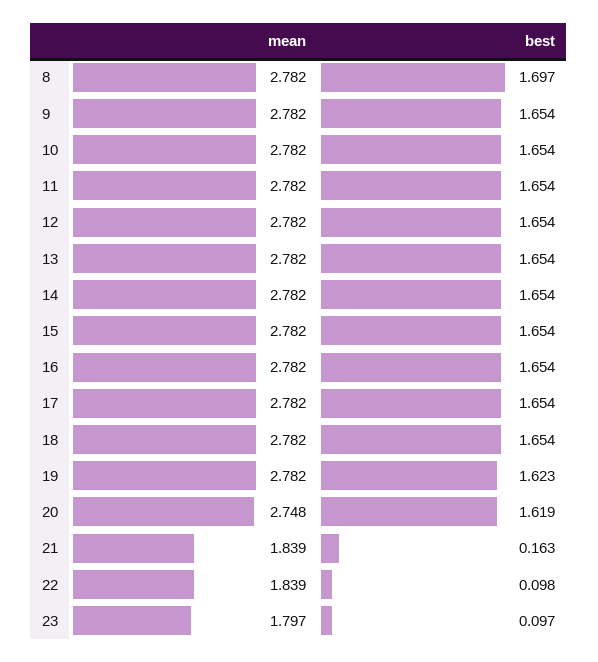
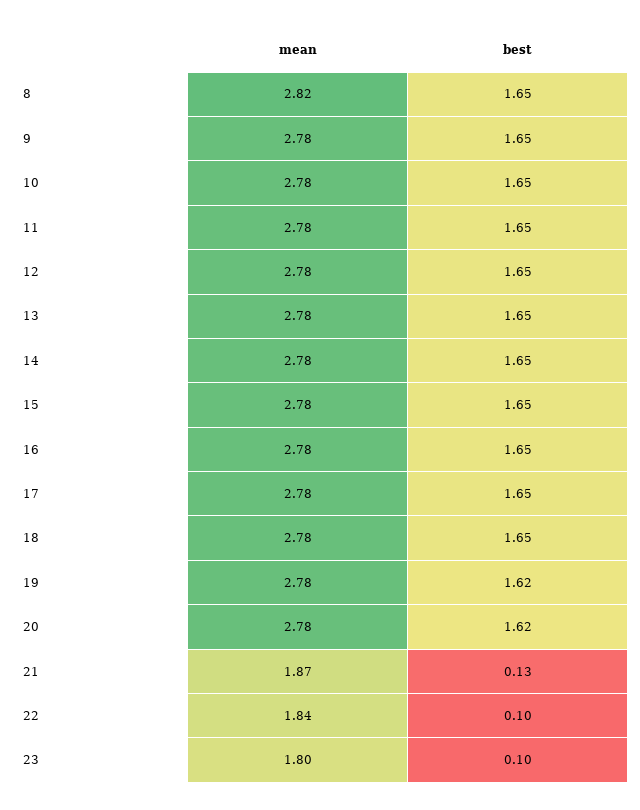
  {
    "mean": {
-     "8": 2.782,
+     "8": 2.82,
      "9": 2.782,
      "10": 2.782,
      "11": 2.782,
      "12": 2.782,
      "13": 2.782,
      "14": 2.782,
      "15": 2.782,
      "16": 2.782,
      "17": 2.782,
      "18": 2.782,
      "19": 2.782,
-     "20": 2.748,
+     "20": 2.78,
-     "21": 1.839,
+     "21": 1.87,
      "22": 1.839,
      "23": 1.797
    },
    "best": {
-     "8": 1.697,
+     "8": 1.65,
      "9": 1.654,
      "10": 1.654,
      "11": 1.654,
      "12": 1.654,
      "13": 1.654,
      "14": 1.654,
      "15": 1.654,
      "16": 1.654,
      "17": 1.654,
      "18": 1.654,
      "19": 1.623,
      "20": 1.619,
-     "21": 0.163,
+     "21": 0.13,
      "22": 0.098,
      "23": 0.097
    }
  }

